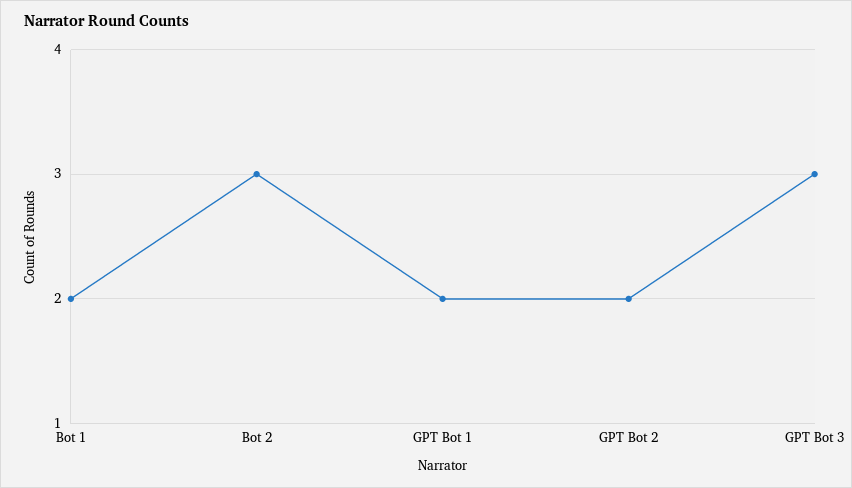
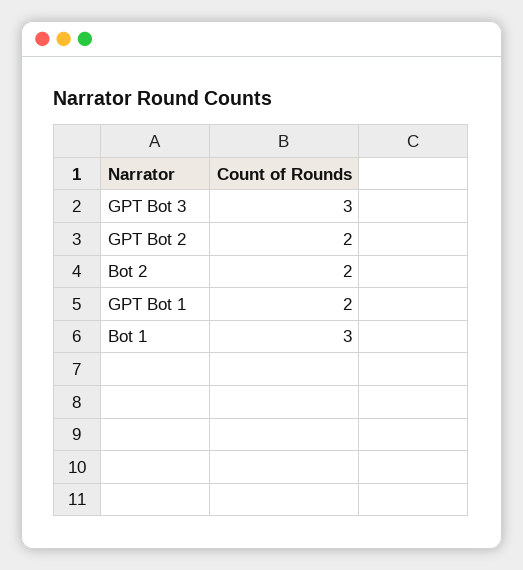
  {
-   "Bot 1": 2,
+   "Bot 1": 3,
-   "Bot 2": 3,
+   "Bot 2": 2,
    "GPT Bot 1": 2,
    "GPT Bot 2": 2,
    "GPT Bot 3": 3
  }

